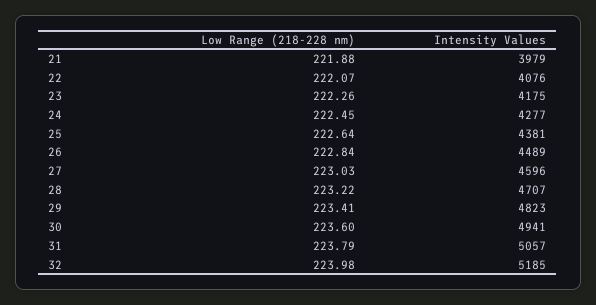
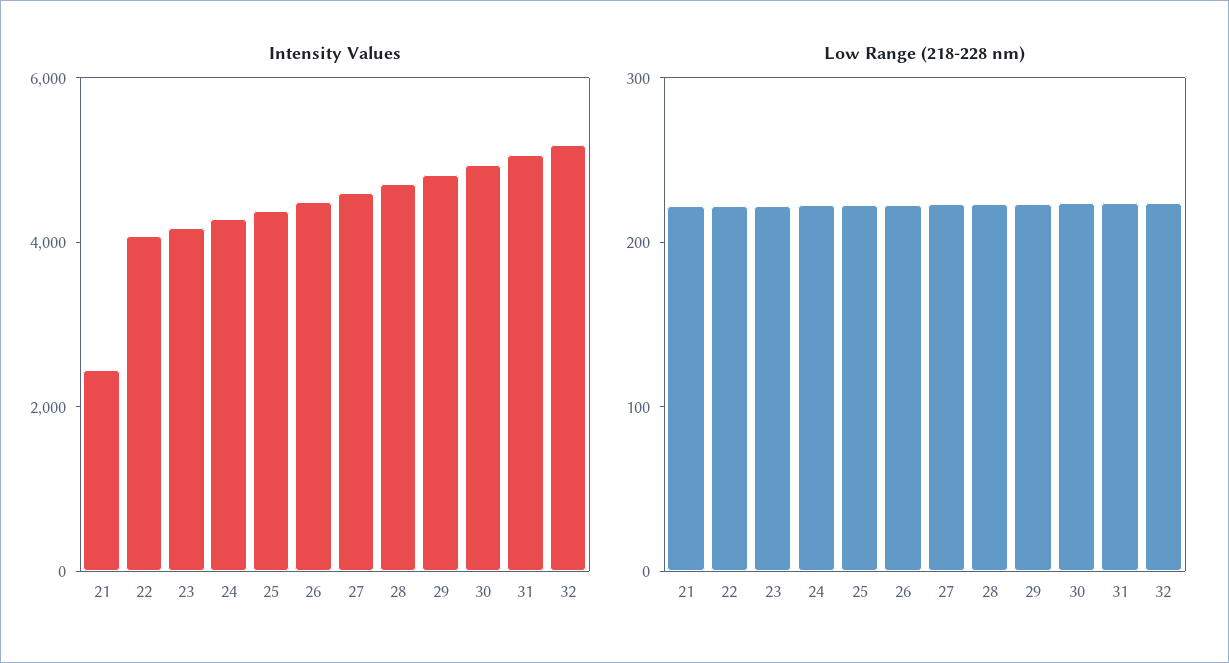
  {
    "Low Range (218-228 nm)": {
      "21": 221.88,
      "22": 222.07,
      "23": 222.26,
      "24": 222.45,
      "25": 222.64,
      "26": 222.84,
      "27": 223.03,
      "28": 223.22,
      "29": 223.41,
      "30": 223.6,
      "31": 223.79,
      "32": 223.98
    },
    "Intensity Values": {
-     "21": 3979,
+     "21": 2500,
      "22": 4076,
      "23": 4175,
      "24": 4277,
      "25": 4381,
      "26": 4489,
      "27": 4596,
      "28": 4707,
      "29": 4823,
      "30": 4941,
      "31": 5057,
      "32": 5185
    }
  }

